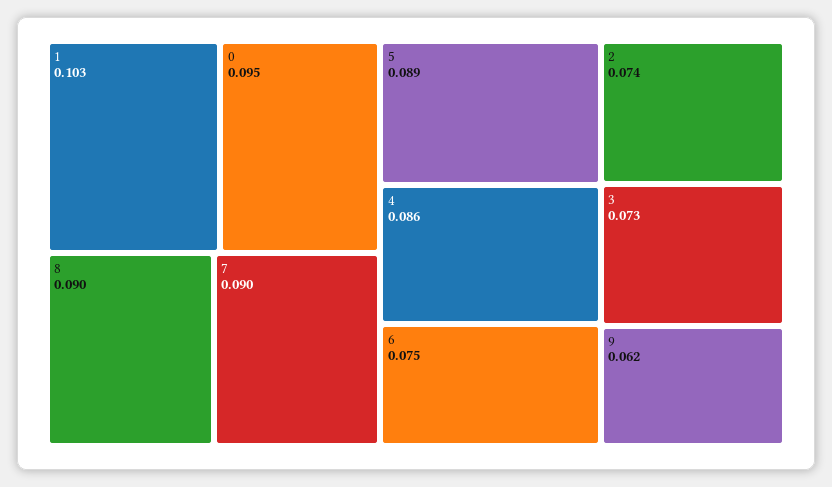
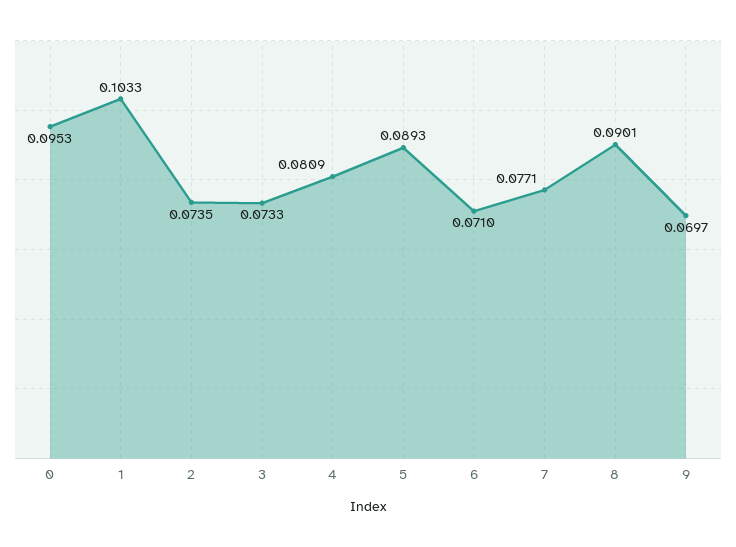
  {
    "1": 0.1033,
    "0": 0.0953,
    "8": 0.0901,
-   "7": 0.09,
+   "7": 0.0771,
    "5": 0.0893,
-   "4": 0.086,
+   "4": 0.0809,
-   "6": 0.075,
+   "6": 0.071,
    "2": 0.0735,
    "3": 0.0733,
-   "9": 0.062
+   "9": 0.0697
  }

